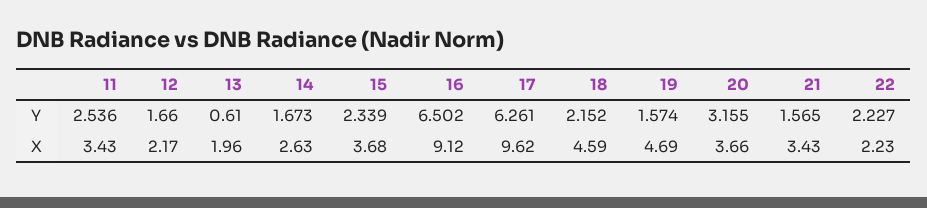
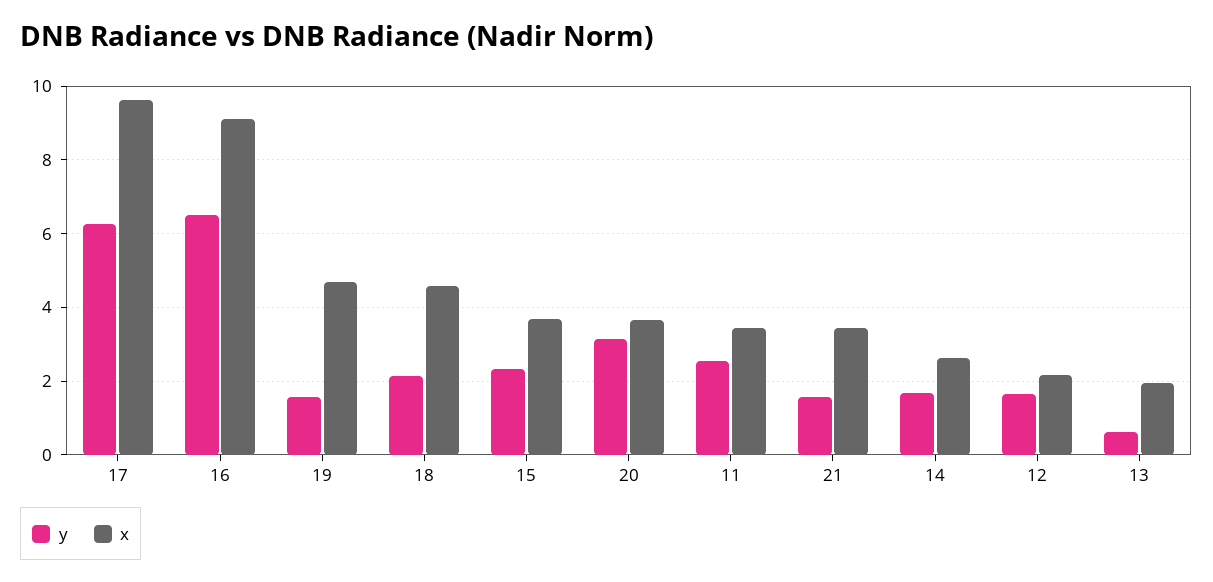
  {
    "Y": {
      "11": 2.536,
      "12": 1.66,
      "13": 0.61,
      "14": 1.673,
      "15": 2.339,
      "16": 6.502,
      "17": 6.261,
      "18": 2.152,
      "19": 1.574,
      "20": 3.155,
-     "21": 1.565,
+     "21": 1.565
-     "22": 2.227
    },
    "X": {
      "11": 3.43,
      "12": 2.17,
      "13": 1.96,
      "14": 2.63,
      "15": 3.68,
      "16": 9.12,
      "17": 9.62,
      "18": 4.59,
      "19": 4.69,
      "20": 3.66,
-     "21": 3.43,
+     "21": 3.43
-     "22": 2.23
    }
  }

